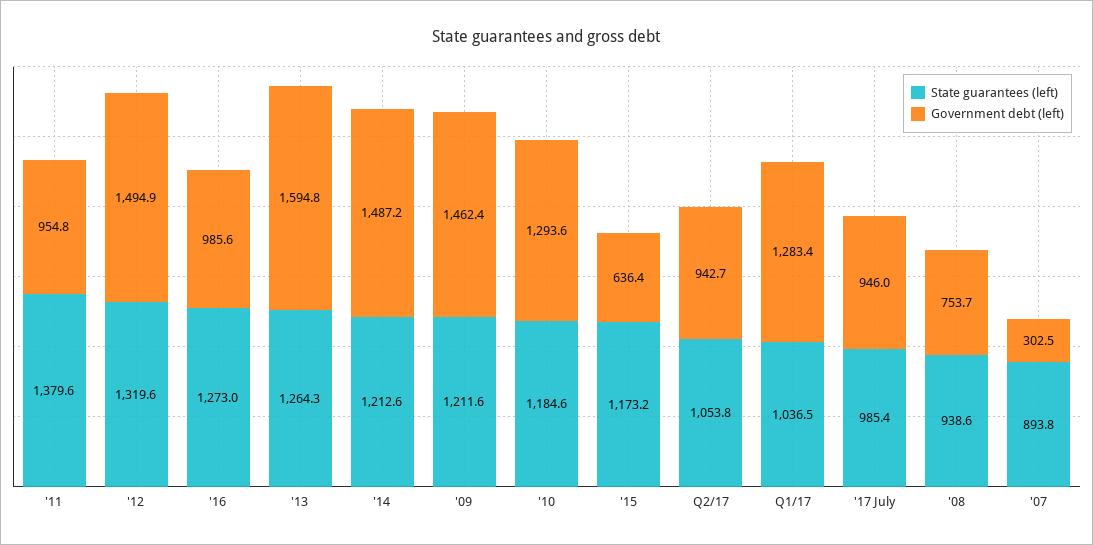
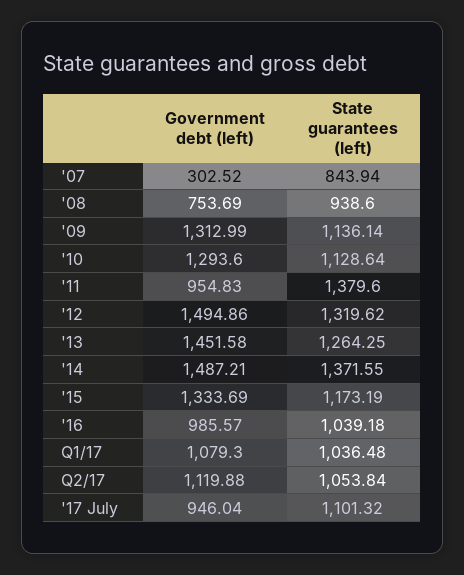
  {
    "State guarantees (left)": {
      "'11": 1379.6,
      "'12": 1319.62,
-     "'16": 1273,
+     "'16": 1039.18,
      "'13": 1264.25,
-     "'14": 1212.6,
+     "'14": 1371.55,
-     "'09": 1211.6,
+     "'09": 1136.14,
-     "'10": 1184.6,
+     "'10": 1128.64,
      "'15": 1173.19,
      "Q2/17": 1053.84,
      "Q1/17": 1036.48,
-     "'17 July": 985.4,
+     "'17 July": 1101.32,
      "'08": 938.6,
-     "'07": 893.8
+     "'07": 843.94
    },
    "Government debt (left)": {
      "'11": 954.83,
      "'12": 1494.86,
      "'16": 985.57,
-     "'13": 1594.8,
+     "'13": 1451.58,
      "'14": 1487.21,
-     "'09": 1462.4,
+     "'09": 1312.99,
      "'10": 1293.6,
-     "'15": 636.4,
+     "'15": 1333.69,
-     "Q2/17": 942.7,
+     "Q2/17": 1119.88,
-     "Q1/17": 1283.4,
+     "Q1/17": 1079.3,
      "'17 July": 946.04,
      "'08": 753.69,
      "'07": 302.52
    }
  }

